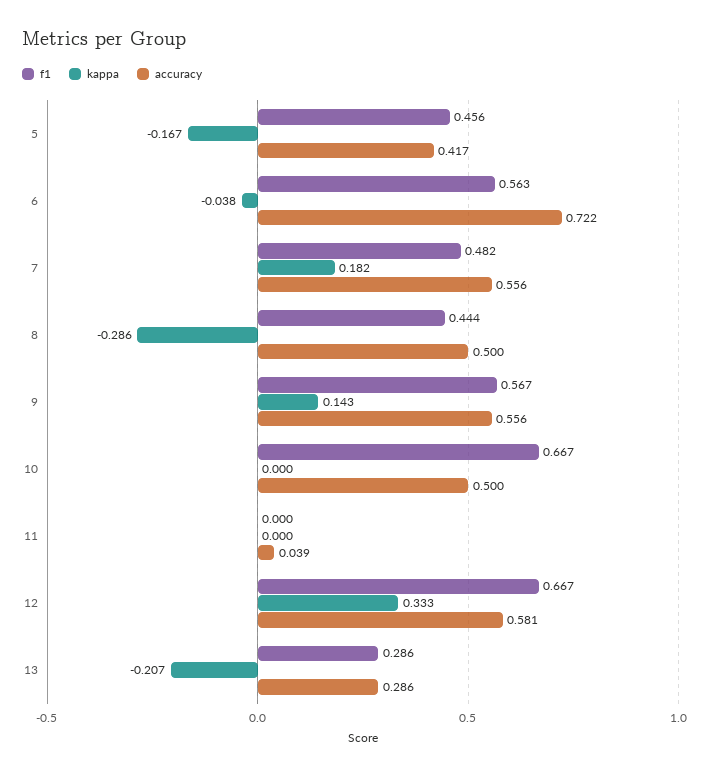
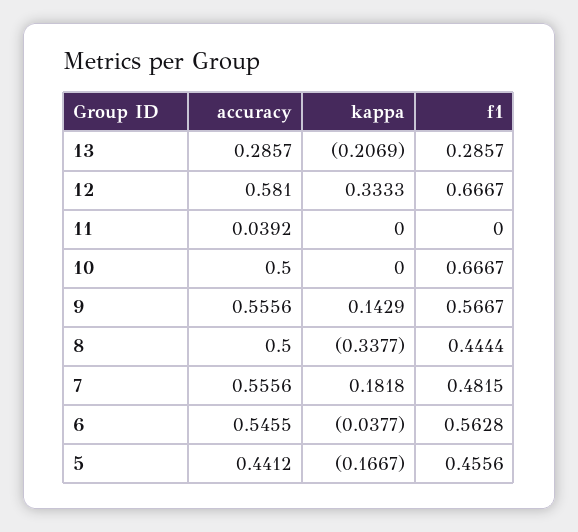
  {
    "f1": {
      "5": 0.4556,
      "6": 0.5628,
      "7": 0.4815,
      "8": 0.4444,
      "9": 0.5667,
      "10": 0.6667,
      "11": 0,
      "12": 0.6667,
      "13": 0.2857
    },
    "kappa": {
      "5": -0.1667,
      "6": -0.0377,
      "7": 0.1818,
-     "8": -0.286,
+     "8": -0.3377,
      "9": 0.1429,
      "10": 0,
      "11": 0,
      "12": 0.3333,
      "13": -0.2069
    },
    "accuracy": {
-     "5": 0.417,
+     "5": 0.4412,
-     "6": 0.722,
+     "6": 0.5455,
      "7": 0.5556,
      "8": 0.5,
      "9": 0.5556,
      "10": 0.5,
      "11": 0.0392,
      "12": 0.581,
      "13": 0.2857
    }
  }

